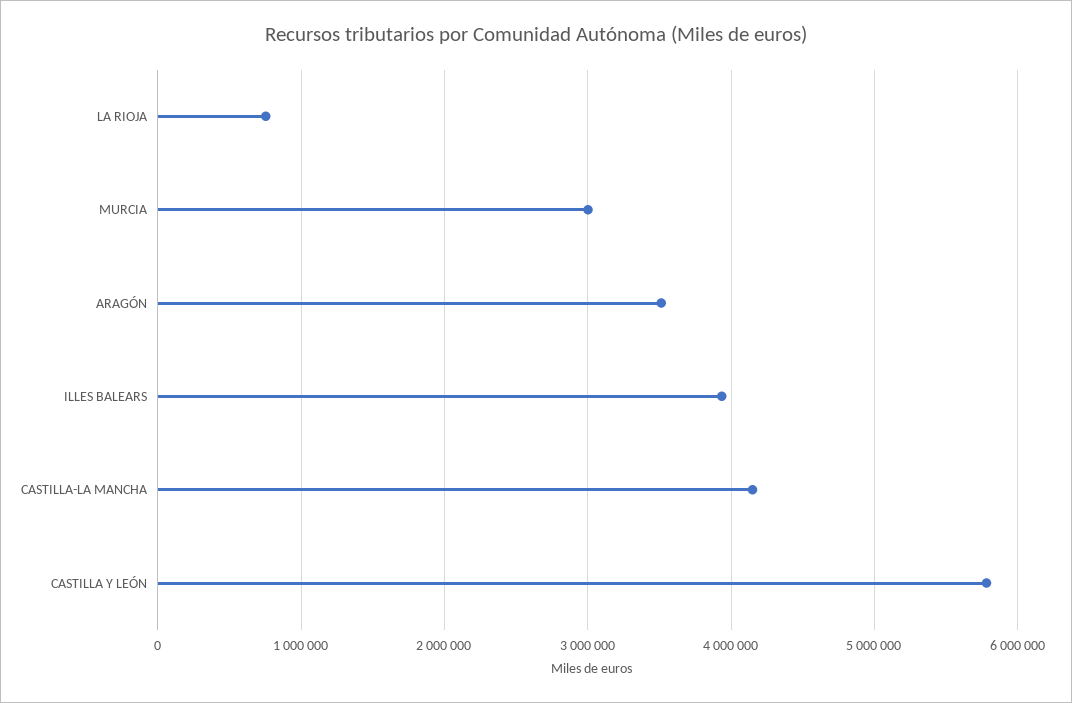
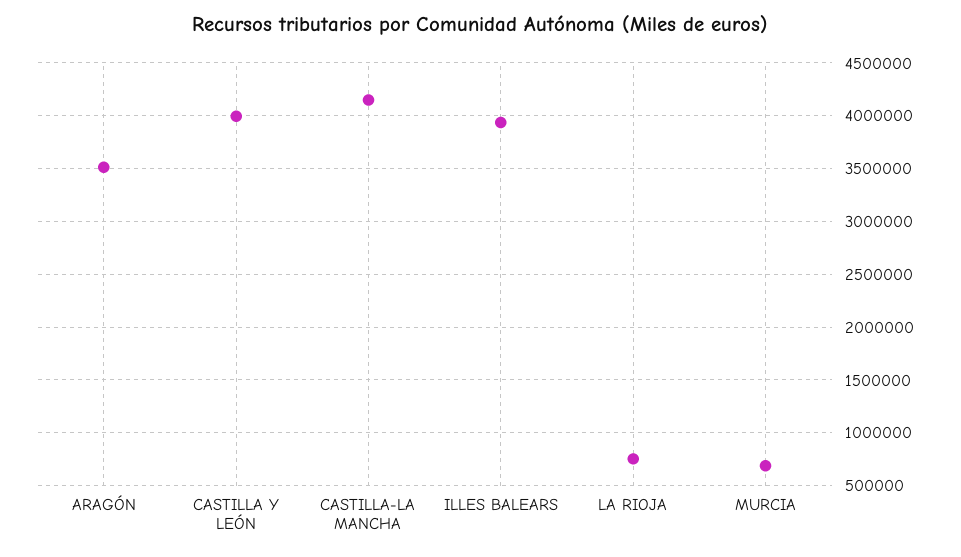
  {
    "LA RIOJA": 800000,
-   "MURCIA": 3000000,
+   "MURCIA": 700000,
    "ARAGÓN": 3500000,
    "ILLES BALEARS": 3900000,
    "CASTILLA-LA MANCHA": 4100000,
-   "CASTILLA Y LEÓN": 5800000
+   "CASTILLA Y LEÓN": 4000000
  }

